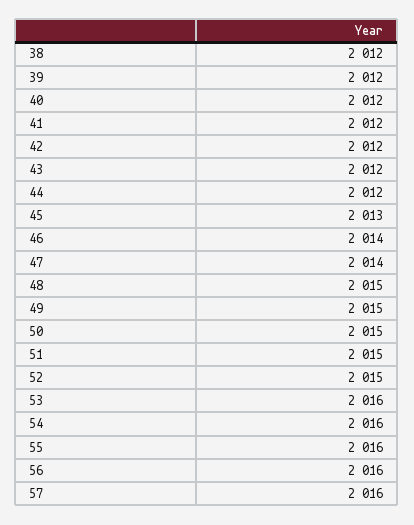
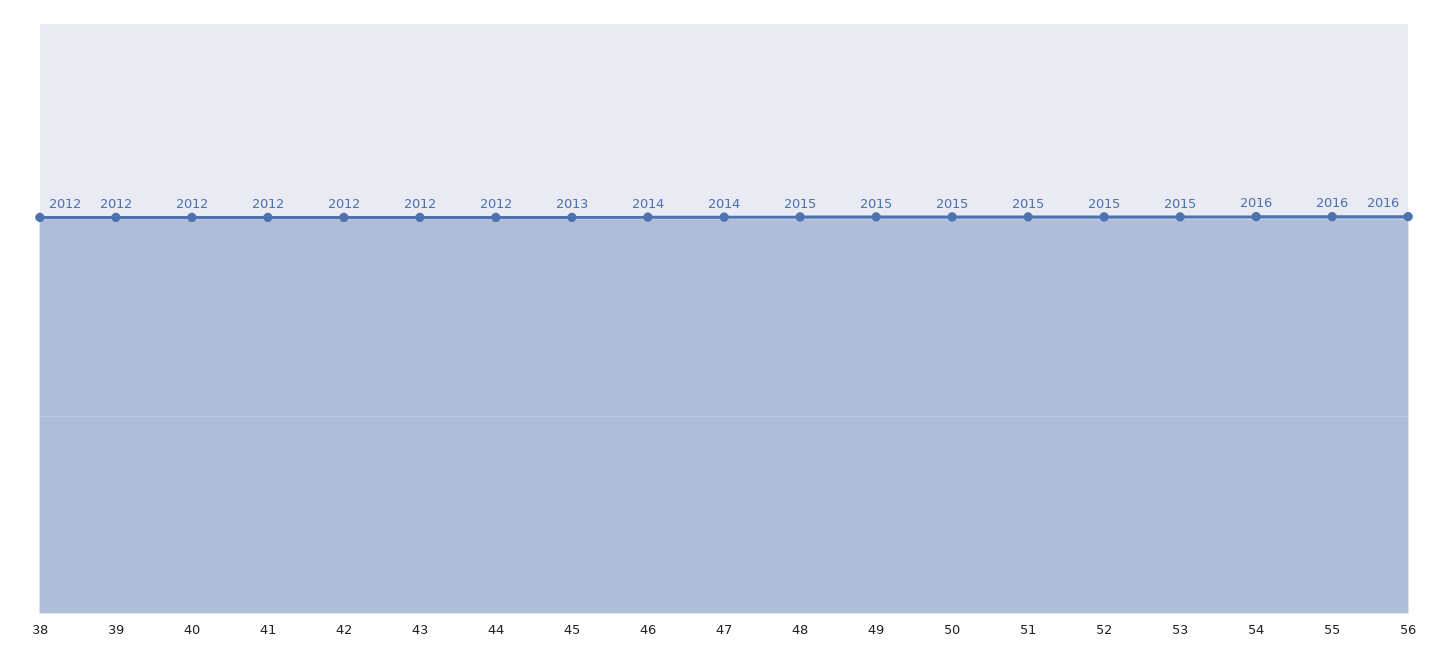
  {
    "38": 2012,
    "39": 2012,
    "40": 2012,
    "41": 2012,
    "42": 2012,
    "43": 2012,
    "44": 2012,
    "45": 2013,
    "46": 2014,
    "47": 2014,
    "48": 2015,
    "49": 2015,
    "50": 2015,
    "51": 2015,
    "52": 2015,
-   "53": 2016,
+   "53": 2015,
    "54": 2016,
    "55": 2016,
-   "56": 2016,
+   "56": 2016
-   "57": 2016
  }

